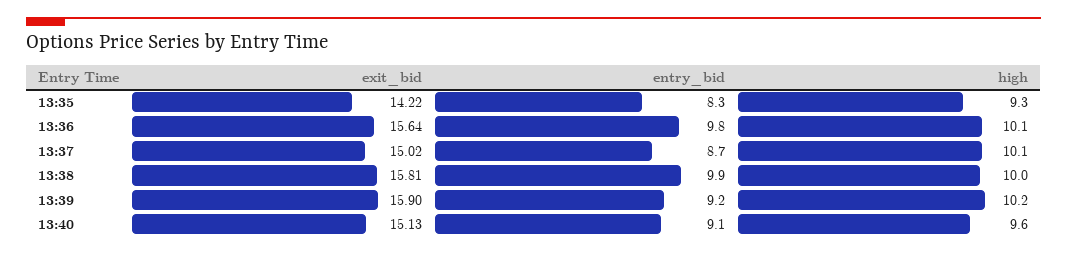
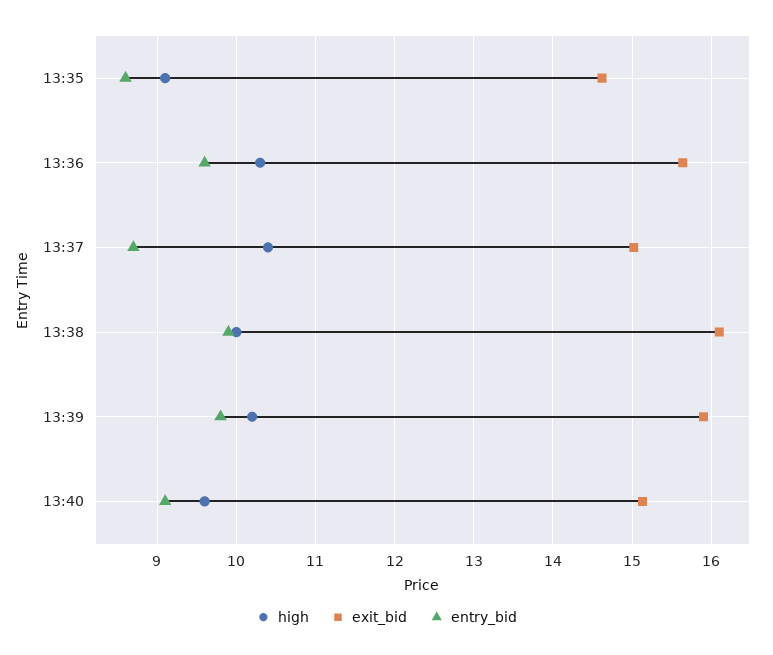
  {
    "exit_bid": {
-     "13:35": 14.22,
+     "13:35": 14.6,
      "13:36": 15.64,
      "13:37": 15.02,
-     "13:38": 15.81,
+     "13:38": 16.1,
      "13:39": 15.9,
      "13:40": 15.13
    },
    "entry_bid": {
-     "13:35": 8.3,
+     "13:35": 8.6,
-     "13:36": 9.8,
+     "13:36": 9.6,
      "13:37": 8.7,
      "13:38": 9.9,
-     "13:39": 9.2,
+     "13:39": 9.8,
      "13:40": 9.1
    },
    "high": {
-     "13:35": 9.3,
+     "13:35": 9.1,
-     "13:36": 10.1,
+     "13:36": 10.3,
-     "13:37": 10.1,
+     "13:37": 10.4,
      "13:38": 10,
      "13:39": 10.2,
      "13:40": 9.6
    }
  }

